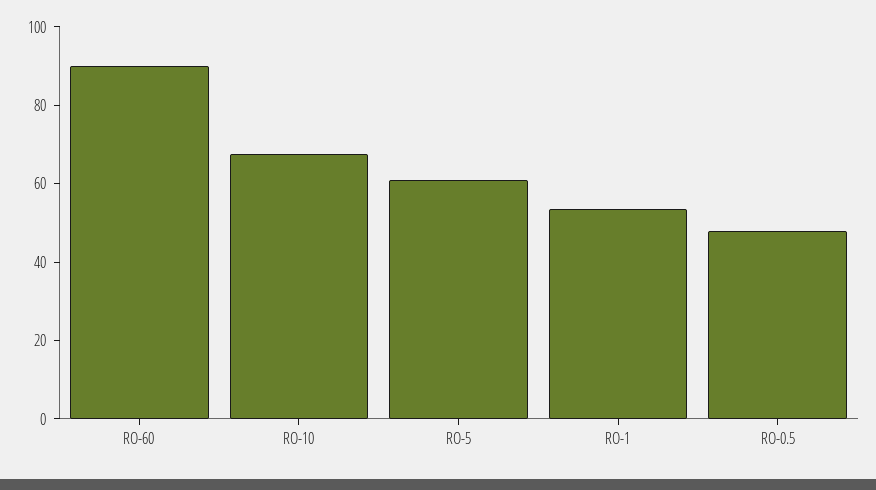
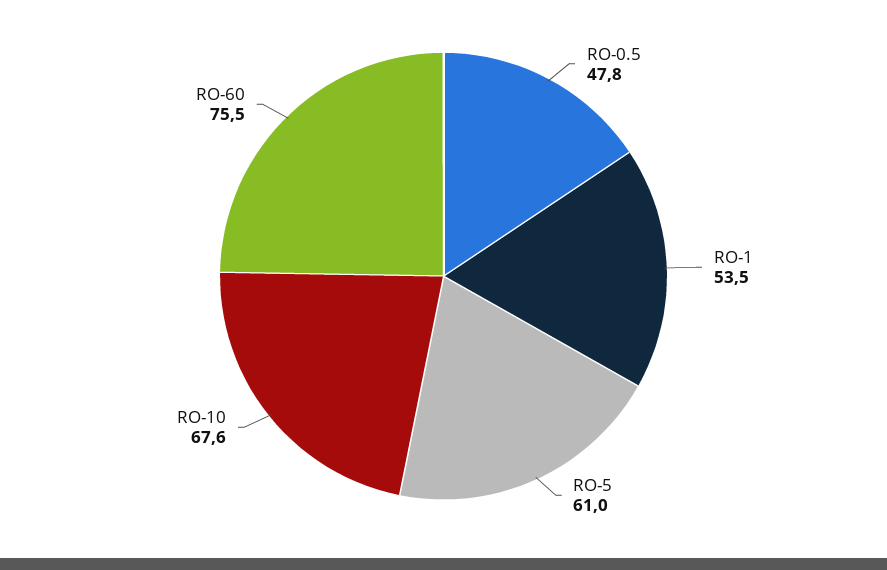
  {
-   "RO-60": 90,
+   "RO-60": 75.5,
    "RO-10": 67.6,
    "RO-5": 61,
    "RO-1": 53.5,
    "RO-0.5": 47.8
  }

